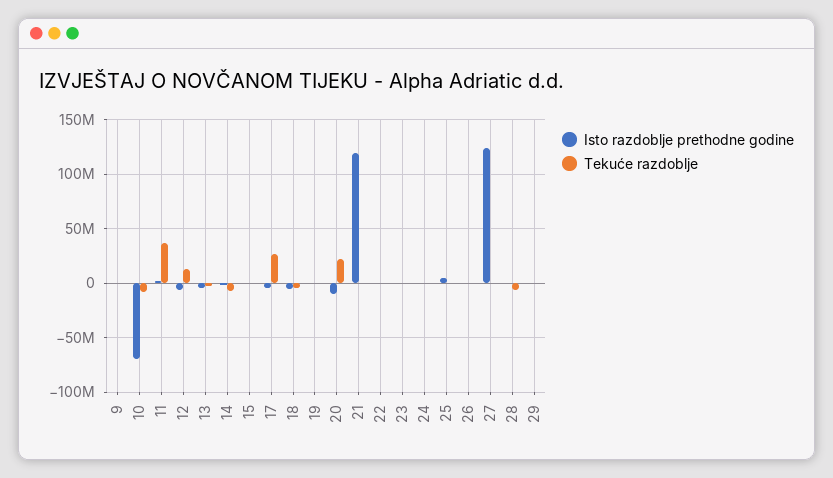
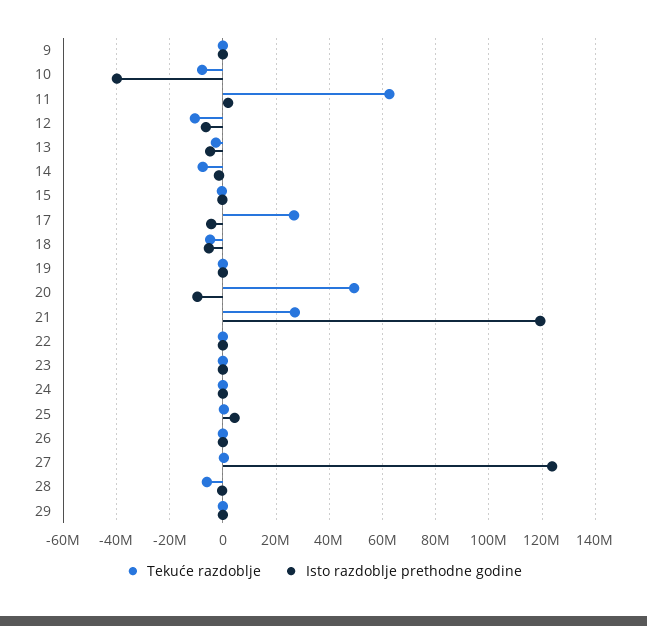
  {
    "Isto razdoblje prethodne godine": {
      "9": 0,
-     "10": -70000000,
+     "10": -40000000,
      "11": 2500000,
      "12": -7500000,
      "13": -5000000,
      "14": -2500000,
      "15": 0,
      "17": -5000000,
      "18": -5000000,
      "19": 0,
      "20": -10000000,
      "21": 120000000,
      "22": 0,
      "23": 0,
      "24": 0,
      "25": 5000000,
      "26": 0,
      "27": 122500000,
      "28": 0,
      "29": 0
    },
    "Tekuće razdoblje": {
      "9": 0,
      "10": -7500000,
-     "11": 40000000,
+     "11": 62500000,
-     "12": 10000000,
+     "12": -10000000,
      "13": -2500000,
      "14": -7500000,
      "15": 0,
      "17": 27500000,
      "18": -5000000,
      "19": 0,
-     "20": 20000000,
+     "20": 50000000,
-     "21": 0,
+     "21": 27500000,
      "22": 0,
      "23": 0,
      "24": 0,
      "25": 0,
      "26": 0,
      "27": 0,
      "28": -5000000,
      "29": 0
    }
  }

